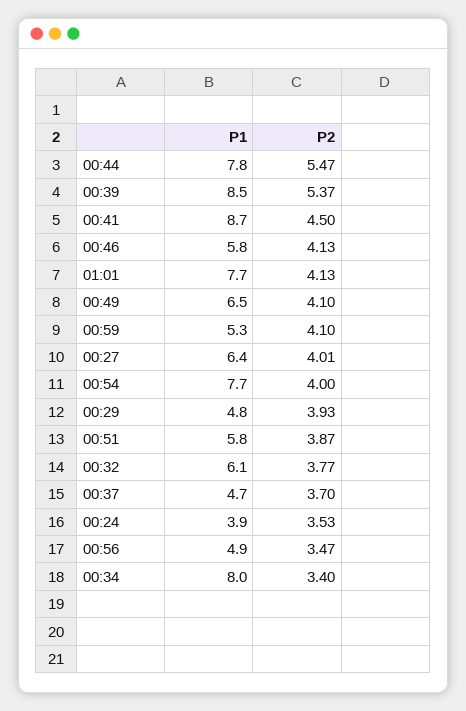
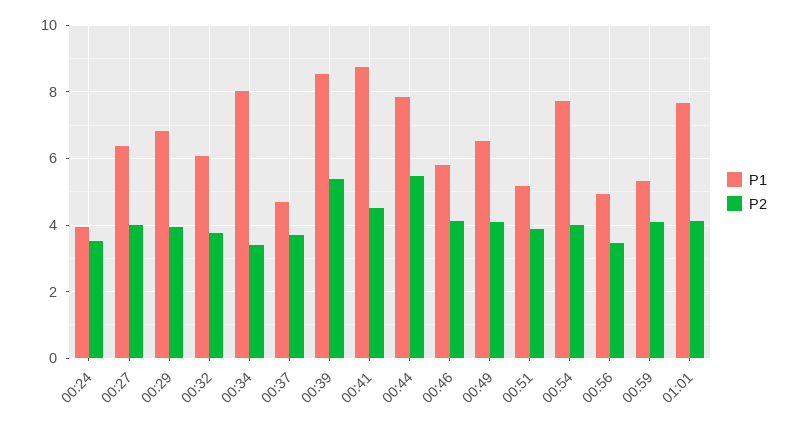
  {
    "P1": {
      "00:44": 7.8,
      "00:39": 8.5,
      "00:41": 8.7,
      "00:46": 5.8,
      "01:01": 7.7,
      "00:49": 6.5,
      "00:59": 5.3,
      "00:27": 6.4,
      "00:54": 7.7,
-     "00:29": 4.8,
+     "00:29": 6.8,
-     "00:51": 5.8,
+     "00:51": 5.2,
      "00:32": 6.1,
      "00:37": 4.7,
      "00:24": 3.9,
      "00:56": 4.9,
      "00:34": 8
    },
    "P2": {
      "00:44": 5.47,
      "00:39": 5.37,
      "00:41": 4.5,
      "00:46": 4.13,
      "01:01": 4.13,
      "00:49": 4.1,
      "00:59": 4.1,
      "00:27": 4.01,
      "00:54": 4,
      "00:29": 3.93,
      "00:51": 3.87,
      "00:32": 3.77,
      "00:37": 3.7,
      "00:24": 3.53,
      "00:56": 3.47,
      "00:34": 3.4
    }
  }

